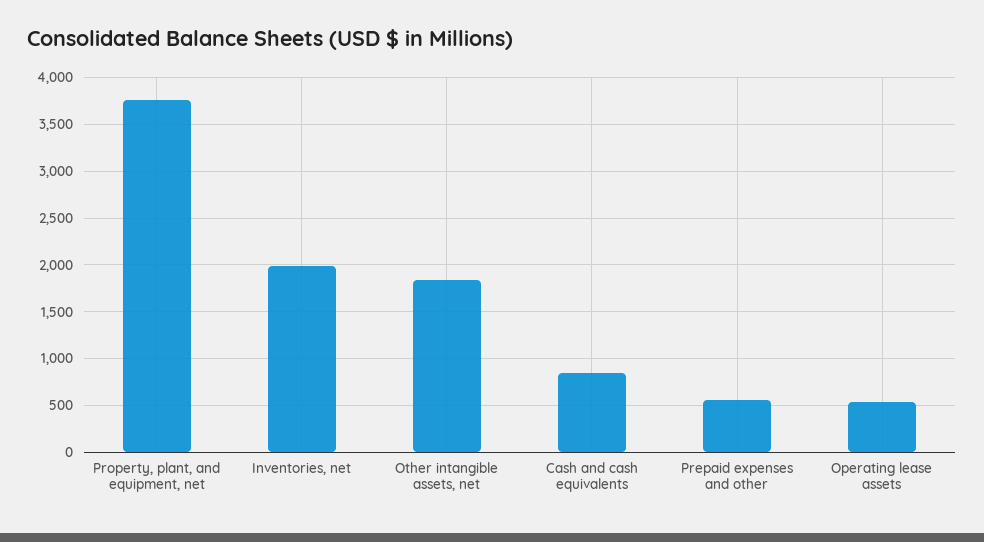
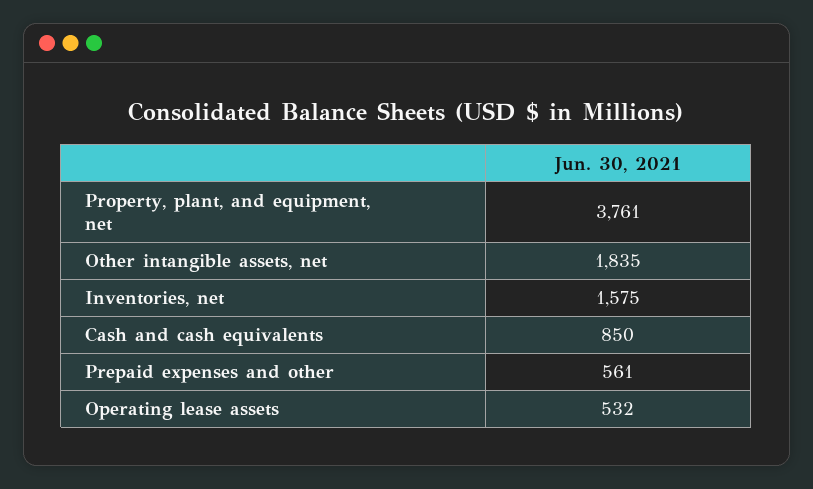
  {
    "Property, plant, and equipment, net": 3761,
-   "Inventories, net": 2000,
+   "Inventories, net": 1575,
    "Other intangible assets, net": 1835,
    "Cash and cash equivalents": 850,
    "Prepaid expenses and other": 561,
    "Operating lease assets": 532
  }

